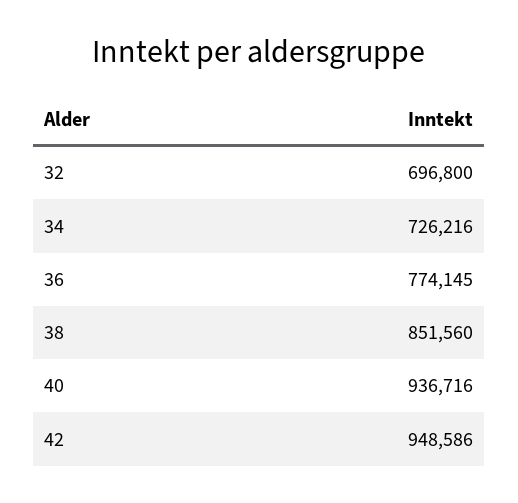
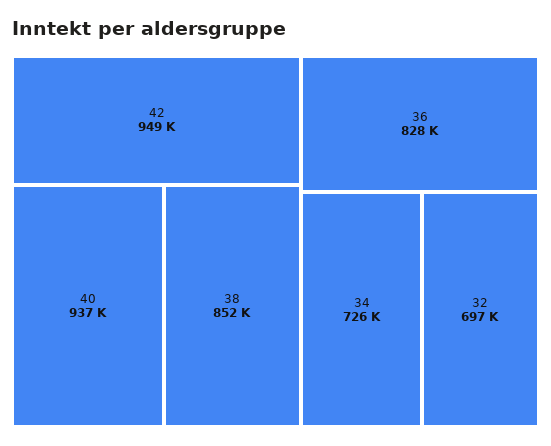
  {
    "32": 696800,
    "34": 726216,
-   "36": 774145,
+   "36": 828000,
    "38": 851560,
    "40": 936716,
    "42": 948586
  }

